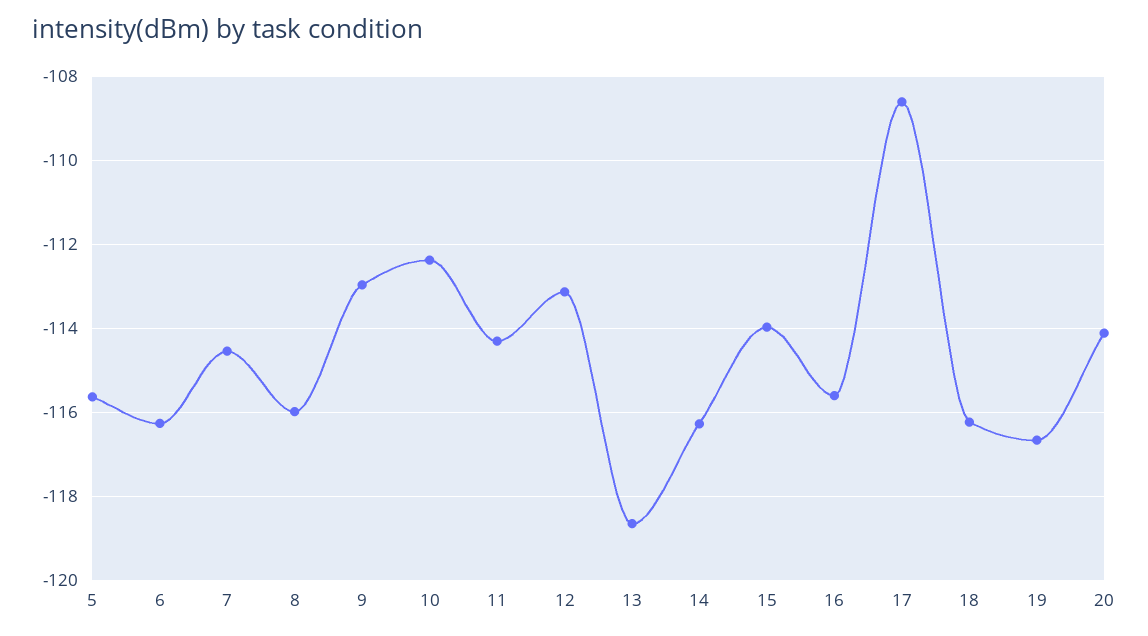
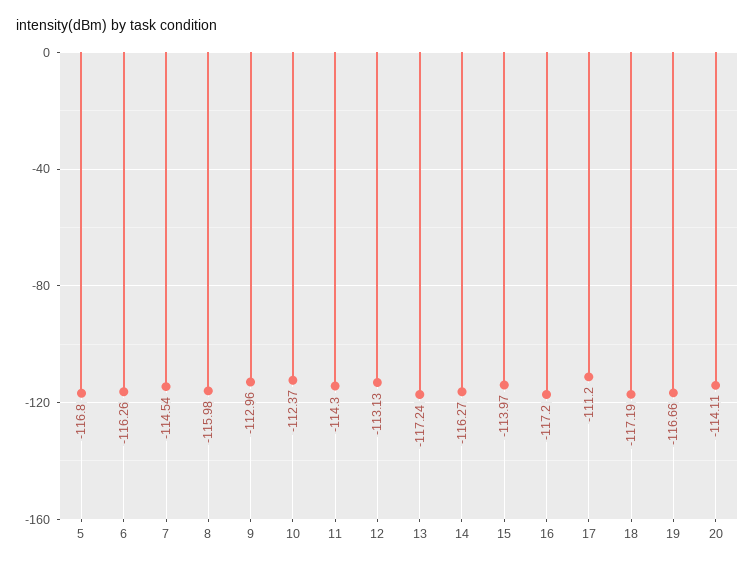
  {
-   "5": -115.6,
+   "5": -116.8,
    "6": -116.26,
    "7": -114.54,
    "8": -115.98,
    "9": -112.96,
    "10": -112.37,
    "11": -114.3,
    "12": -113.13,
-   "13": -118.6,
+   "13": -117.24,
    "14": -116.27,
    "15": -113.97,
-   "16": -115.6,
+   "16": -117.2,
-   "17": -108.6,
+   "17": -111.2,
-   "18": -116.2,
+   "18": -117.19,
    "19": -116.66,
    "20": -114.11
  }

